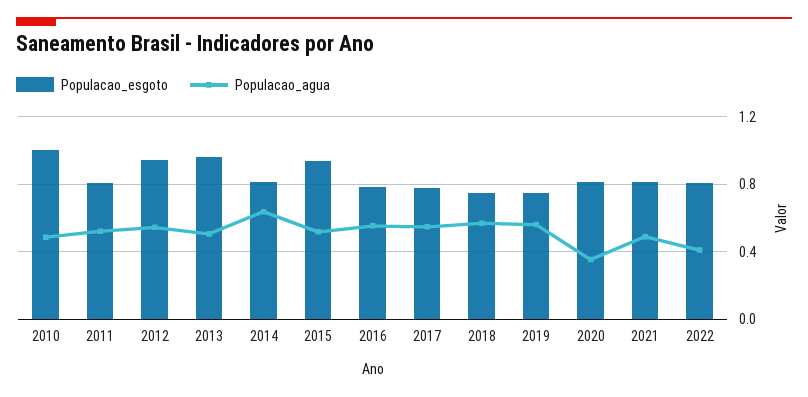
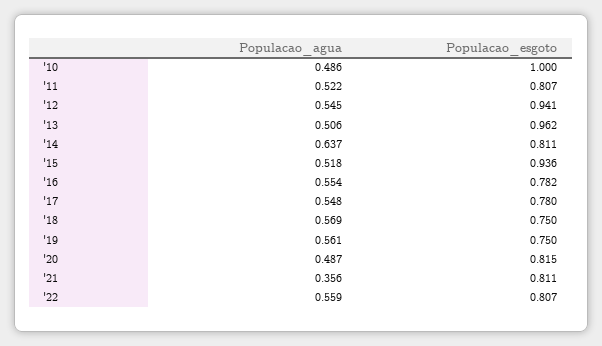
  {
    "Populacao_esgoto": {
      "2010": 1,
      "2011": 0.807,
      "2012": 0.941,
      "2013": 0.962,
      "2014": 0.811,
      "2015": 0.936,
      "2016": 0.782,
      "2017": 0.78,
      "2018": 0.75,
      "2019": 0.75,
      "2020": 0.815,
      "2021": 0.811,
      "2022": 0.807
    },
    "Populacao_agua": {
      "2010": 0.486,
      "2011": 0.522,
      "2012": 0.545,
      "2013": 0.506,
      "2014": 0.637,
      "2015": 0.518,
      "2016": 0.554,
      "2017": 0.548,
      "2018": 0.569,
      "2019": 0.561,
-     "2020": 0.35,
+     "2020": 0.487,
-     "2021": 0.5,
+     "2021": 0.356,
-     "2022": 0.4
+     "2022": 0.559
    }
  }

